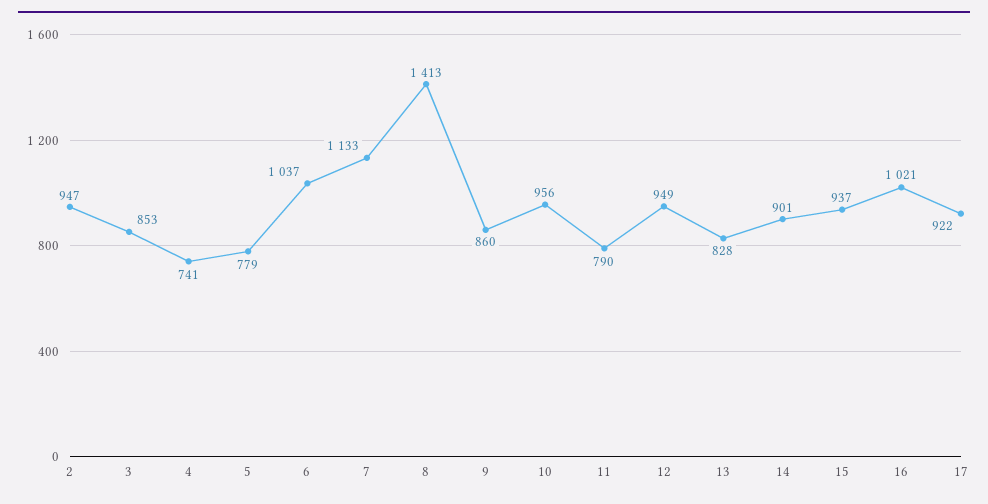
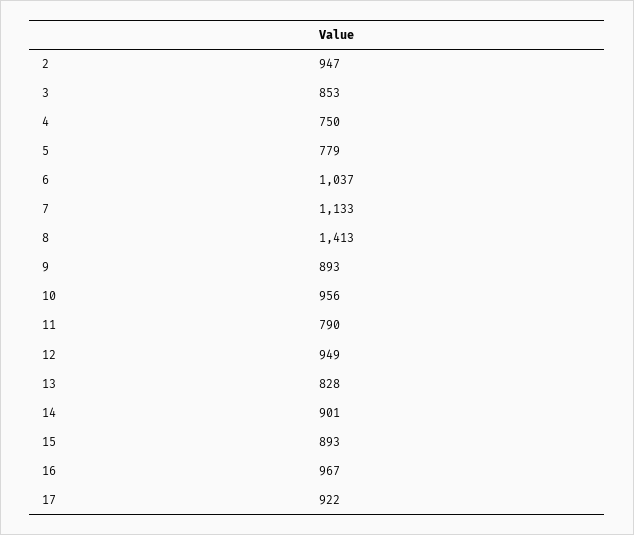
  {
    "2": 947,
    "3": 853,
-   "4": 741,
+   "4": 750,
    "5": 779,
    "6": 1037,
    "7": 1133,
    "8": 1413,
-   "9": 860,
+   "9": 893,
    "10": 956,
    "11": 790,
    "12": 949,
    "13": 828,
    "14": 901,
-   "15": 937,
+   "15": 893,
-   "16": 1021,
+   "16": 967,
    "17": 922
  }

